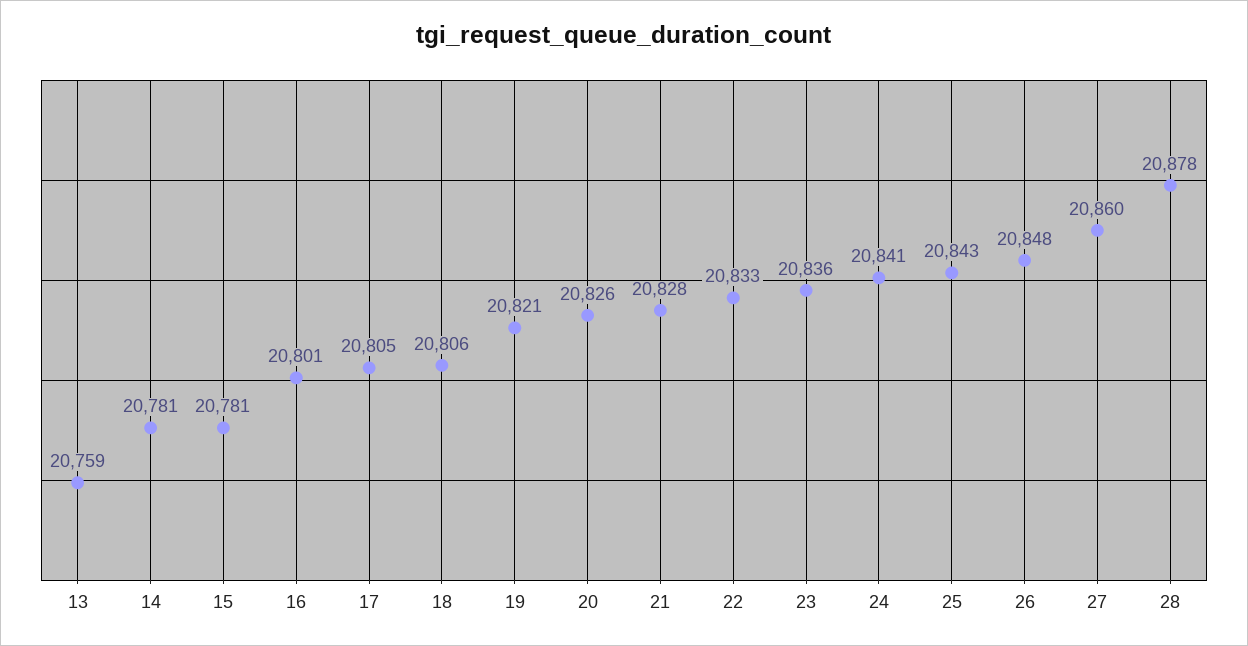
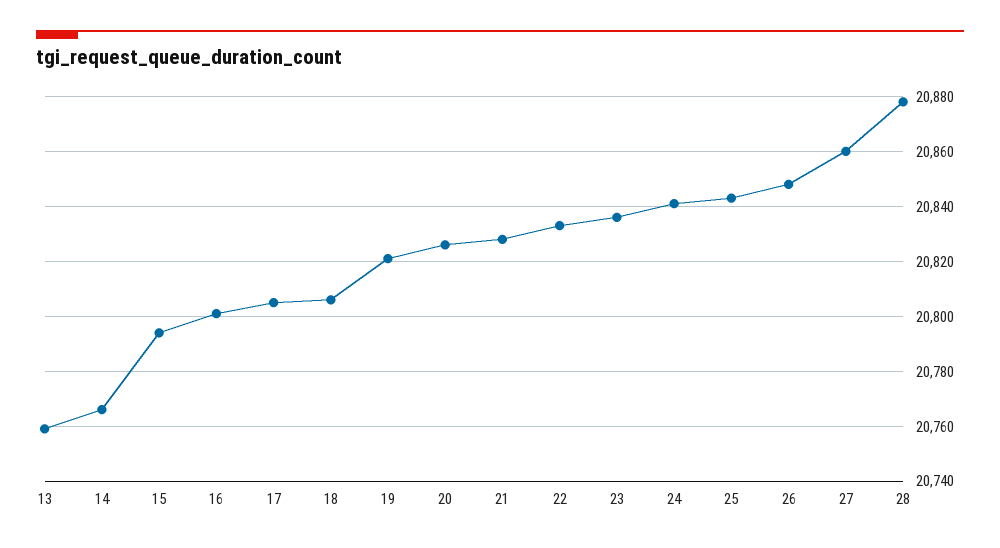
  {
    "13": 20759,
-   "14": 20781,
+   "14": 20765,
-   "15": 20781,
+   "15": 20795,
    "16": 20801,
    "17": 20805,
    "18": 20806,
    "19": 20821,
    "20": 20826,
    "21": 20828,
    "22": 20833,
    "23": 20836,
    "24": 20841,
    "25": 20843,
    "26": 20848,
    "27": 20860,
    "28": 20878
  }

